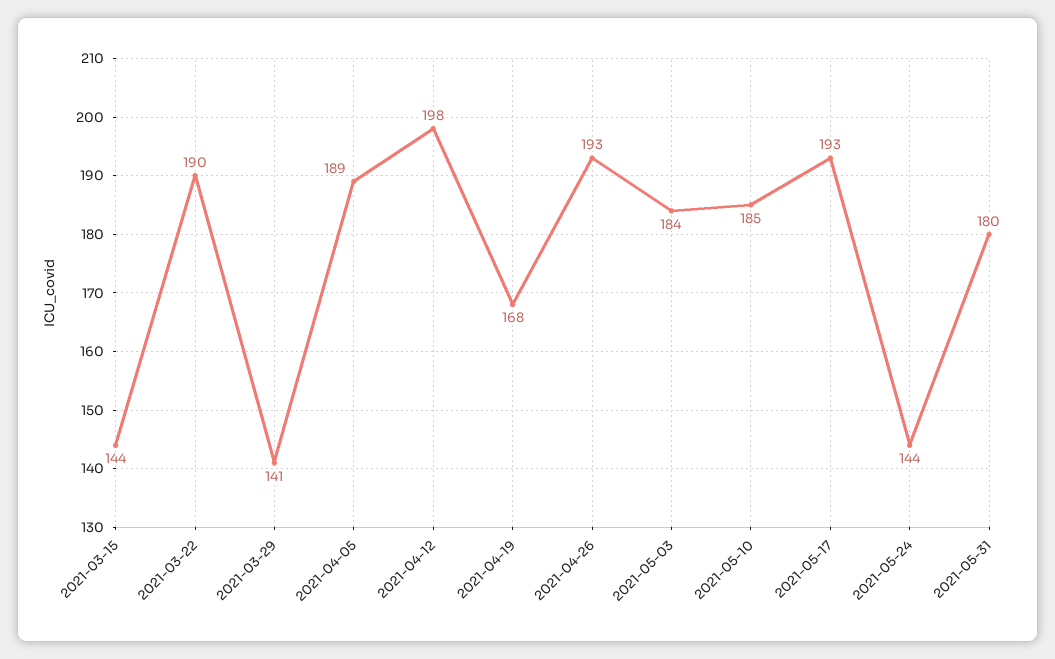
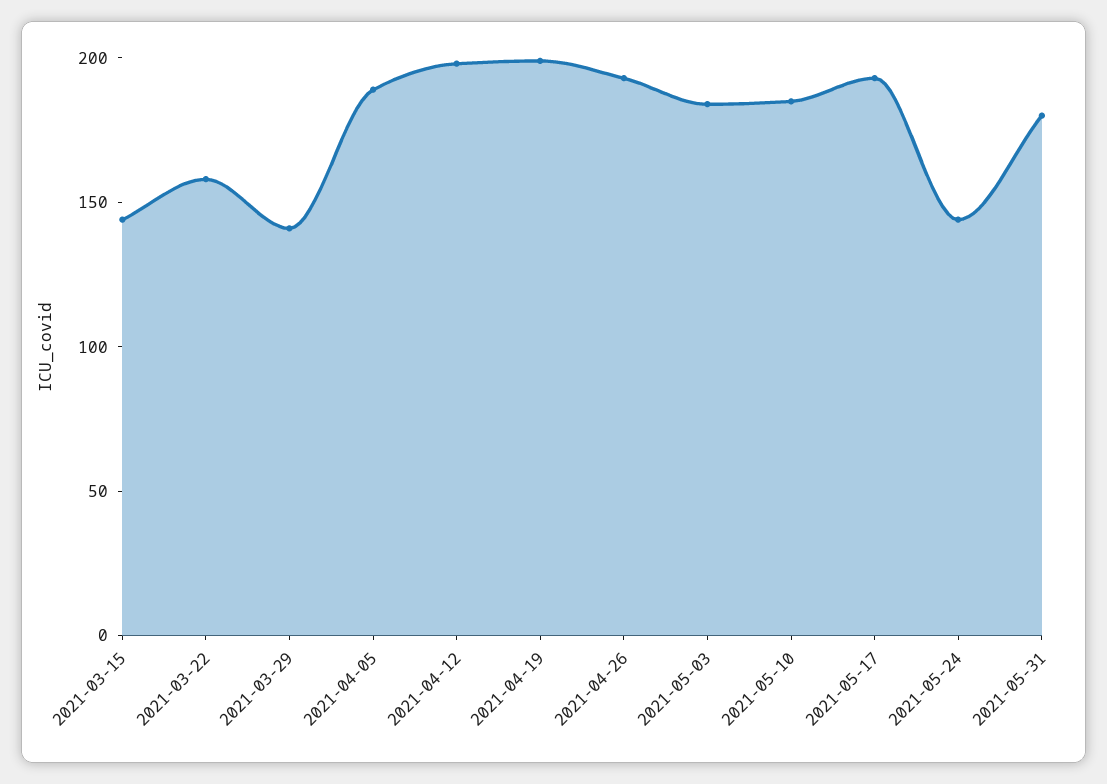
  {
    "2021-03-15": 144,
-   "2021-03-22": 190,
+   "2021-03-22": 160,
    "2021-03-29": 141,
    "2021-04-05": 189,
    "2021-04-12": 198,
-   "2021-04-19": 168,
+   "2021-04-19": 200,
    "2021-04-26": 193,
    "2021-05-03": 184,
    "2021-05-10": 185,
    "2021-05-17": 193,
    "2021-05-24": 144,
    "2021-05-31": 180
  }

